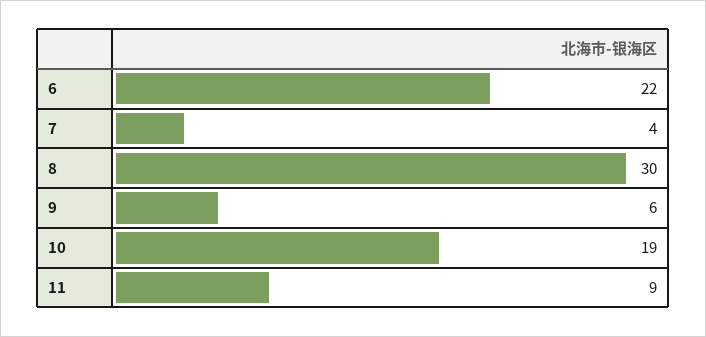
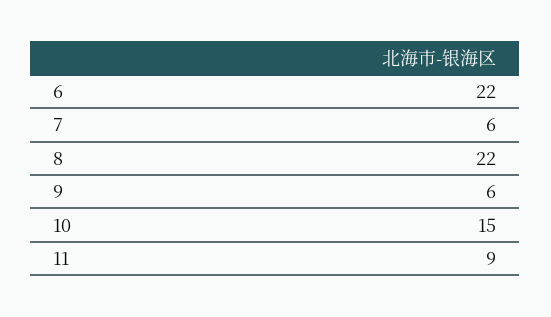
  {
    "6": 22,
-   "7": 4,
+   "7": 6,
-   "8": 30,
+   "8": 22,
    "9": 6,
-   "10": 19,
+   "10": 15,
    "11": 9
  }

